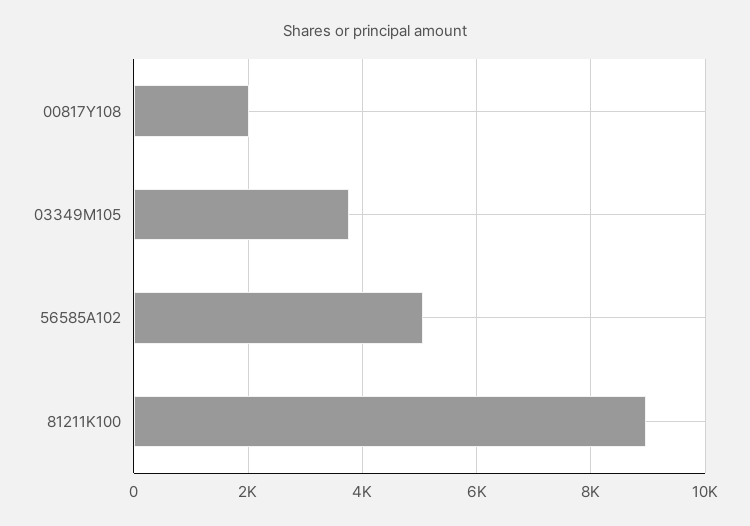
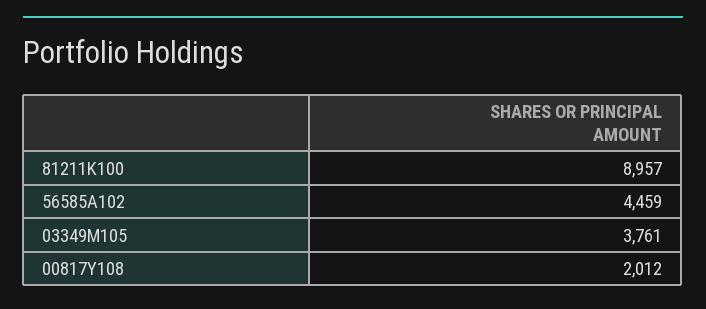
  {
    "00817Y108": 2012,
    "03349M105": 3761,
-   "56585A102": 5000,
+   "56585A102": 4459,
    "81211K100": 8957
  }

